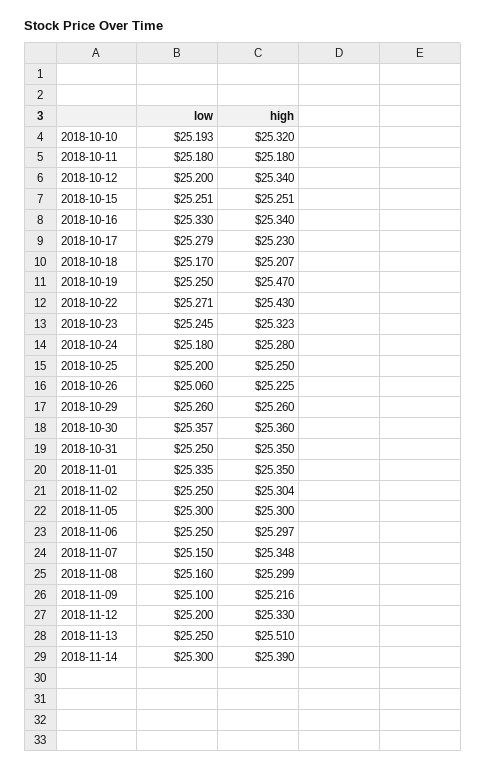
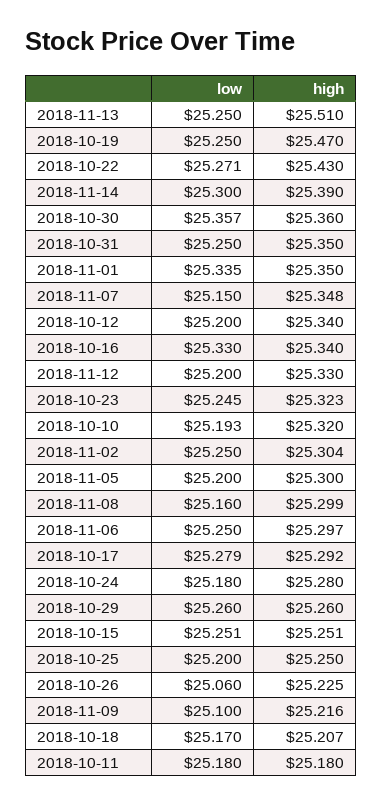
  {
    "low": {
      "2018-10-10": 25.193,
      "2018-10-11": 25.18,
      "2018-10-12": 25.2,
      "2018-10-15": 25.251,
      "2018-10-16": 25.33,
      "2018-10-17": 25.279,
      "2018-10-18": 25.17,
      "2018-10-19": 25.25,
      "2018-10-22": 25.271,
      "2018-10-23": 25.245,
      "2018-10-24": 25.18,
      "2018-10-25": 25.2,
      "2018-10-26": 25.06,
      "2018-10-29": 25.26,
      "2018-10-30": 25.357,
      "2018-10-31": 25.25,
      "2018-11-01": 25.335,
      "2018-11-02": 25.25,
-     "2018-11-05": 25.3,
+     "2018-11-05": 25.2,
      "2018-11-06": 25.25,
      "2018-11-07": 25.15,
      "2018-11-08": 25.16,
      "2018-11-09": 25.1,
      "2018-11-12": 25.2,
      "2018-11-13": 25.25,
      "2018-11-14": 25.3
    },
    "high": {
      "2018-10-10": 25.32,
      "2018-10-11": 25.18,
      "2018-10-12": 25.34,
      "2018-10-15": 25.251,
      "2018-10-16": 25.34,
-     "2018-10-17": 25.23,
+     "2018-10-17": 25.292,
      "2018-10-18": 25.207,
      "2018-10-19": 25.47,
      "2018-10-22": 25.43,
      "2018-10-23": 25.323,
      "2018-10-24": 25.28,
      "2018-10-25": 25.25,
      "2018-10-26": 25.225,
      "2018-10-29": 25.26,
      "2018-10-30": 25.36,
      "2018-10-31": 25.35,
      "2018-11-01": 25.35,
      "2018-11-02": 25.304,
      "2018-11-05": 25.3,
      "2018-11-06": 25.297,
      "2018-11-07": 25.348,
      "2018-11-08": 25.299,
      "2018-11-09": 25.216,
      "2018-11-12": 25.33,
      "2018-11-13": 25.51,
      "2018-11-14": 25.39
    }
  }

